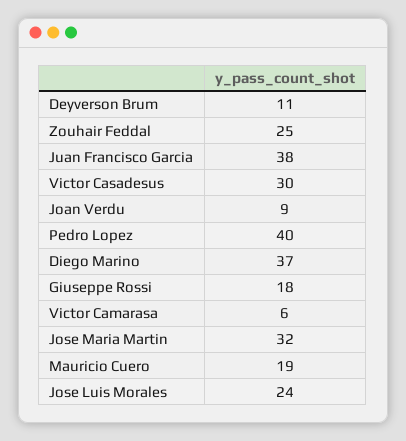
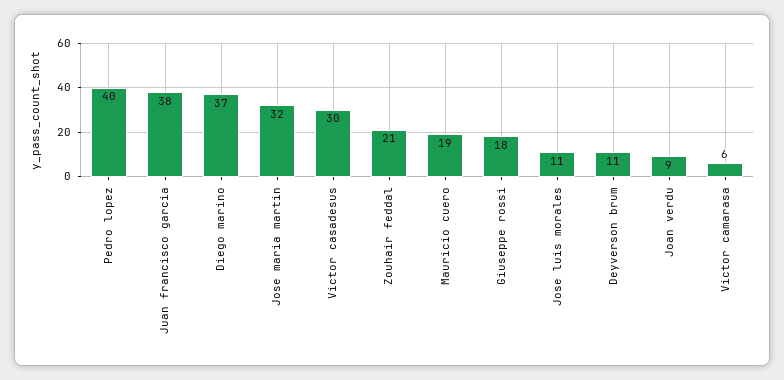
  {
    "Deyverson Brum": 11,
-   "Zouhair Feddal": 25,
+   "Zouhair Feddal": 21,
    "Juan Francisco Garcia": 38,
    "Victor Casadesus": 30,
    "Joan Verdu": 9,
    "Pedro Lopez": 40,
    "Diego Marino": 37,
    "Giuseppe Rossi": 18,
    "Victor Camarasa": 6,
    "Jose Maria Martin": 32,
    "Mauricio Cuero": 19,
-   "Jose Luis Morales": 24
+   "Jose Luis Morales": 11
  }

